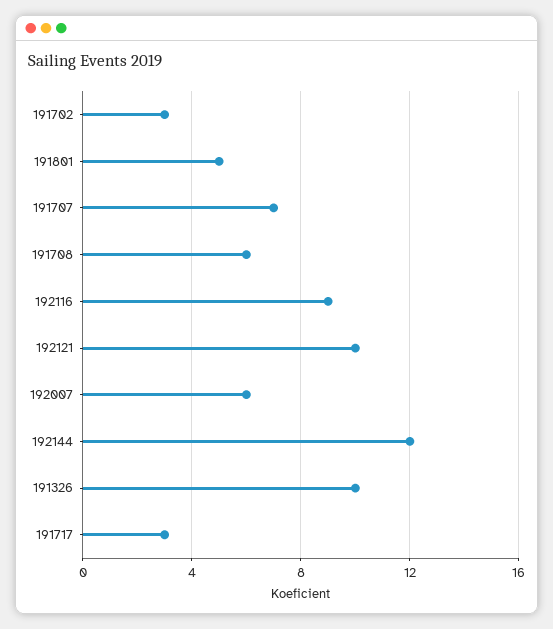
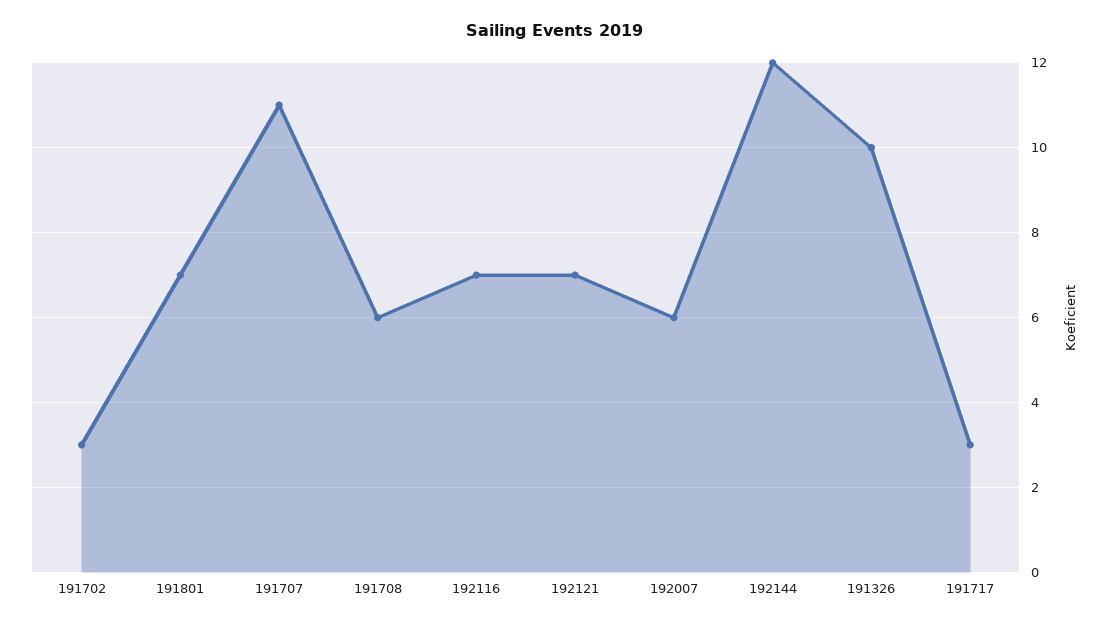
  {
    "191702": 3,
-   "191801": 5,
+   "191801": 7,
-   "191707": 7,
+   "191707": 11,
    "191708": 6,
-   "192116": 9,
+   "192116": 7,
-   "192121": 10,
+   "192121": 7,
    "192007": 6,
    "192144": 12,
    "191326": 10,
    "191717": 3
  }

